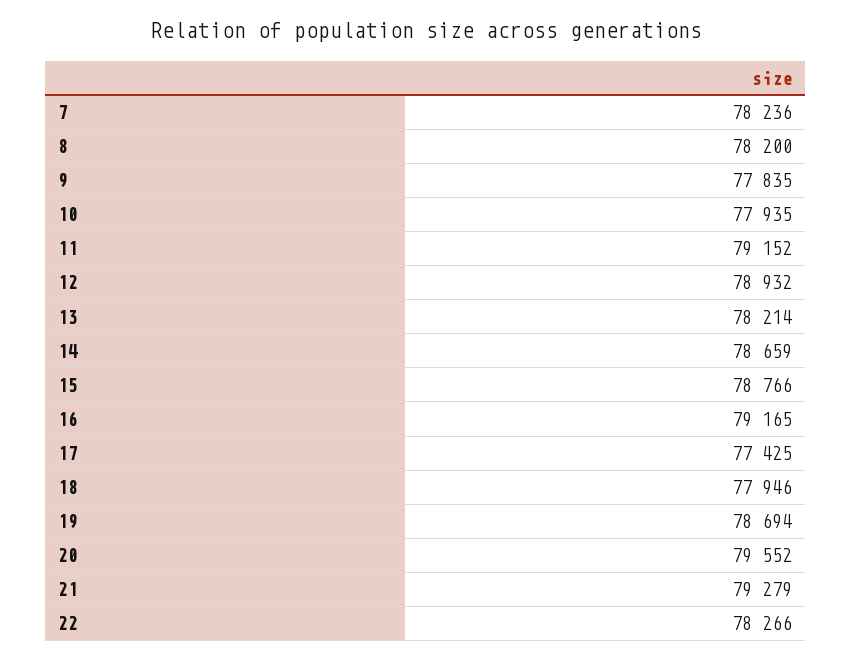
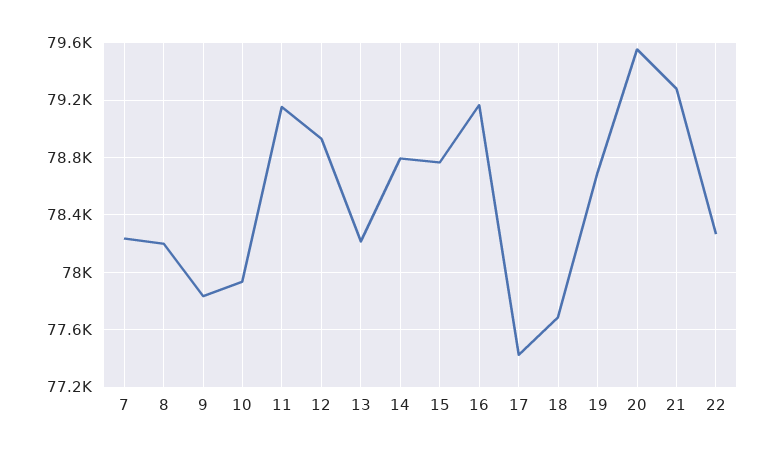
  {
    "7": 78236,
    "8": 78200,
    "9": 77835,
    "10": 77935,
    "11": 79152,
    "12": 78932,
    "13": 78214,
-   "14": 78659,
+   "14": 78800,
    "15": 78766,
    "16": 79165,
    "17": 77425,
-   "18": 77946,
+   "18": 77700,
    "19": 78694,
    "20": 79552,
    "21": 79279,
    "22": 78266
  }

